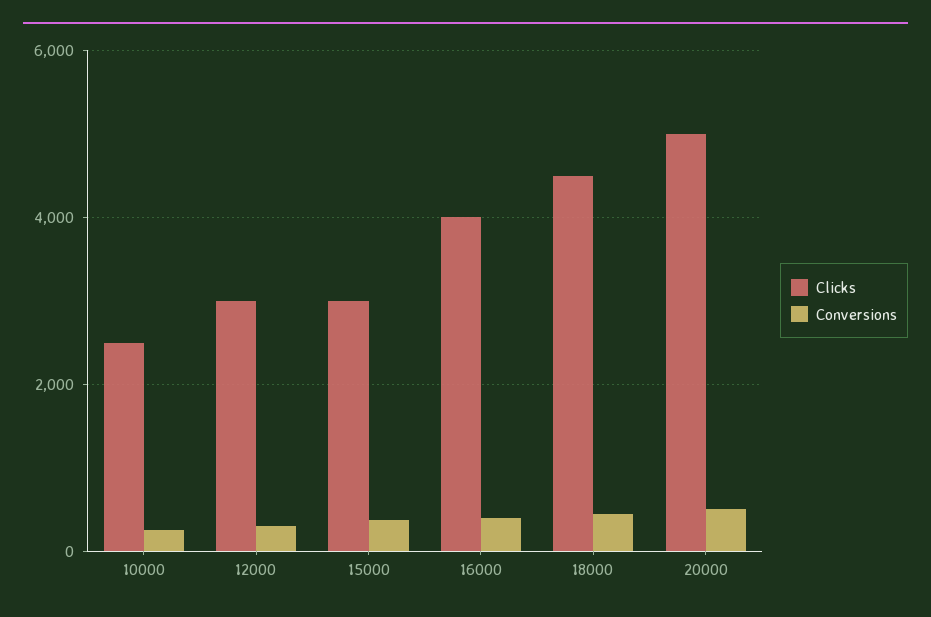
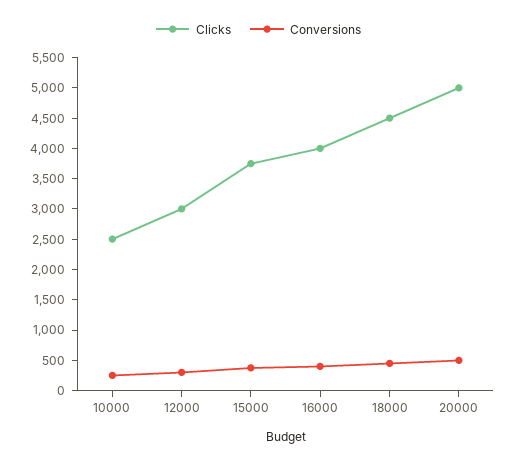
  {
    "Clicks": {
      "10000": 2600,
      "12000": 3000,
-     "15000": 3000,
+     "15000": 3750,
      "16000": 4000,
      "18000": 4600,
      "20000": 5000
    },
    "Conversions": {
      "10000": 200,
      "12000": 400,
      "15000": 400,
      "16000": 400,
      "18000": 400,
      "20000": 600
    }
  }

